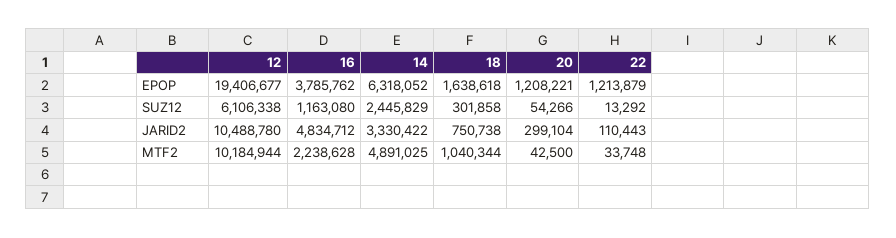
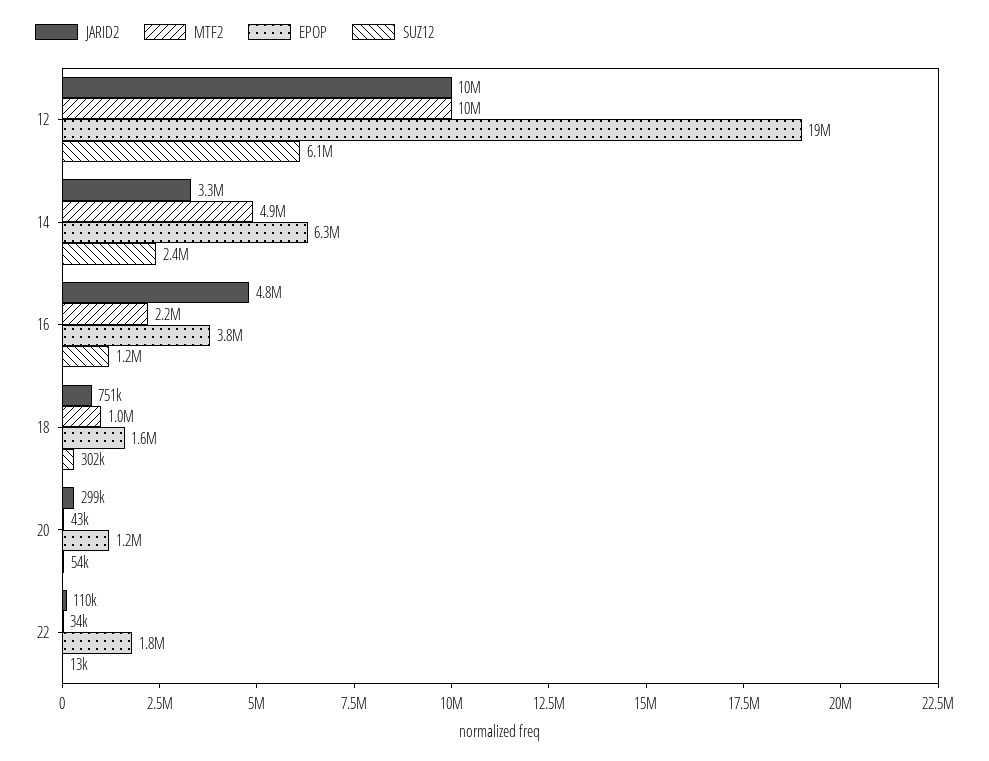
  {
    "EPOP": {
      "12": 19406677,
      "16": 3785762,
      "14": 6318052,
      "18": 1638618,
      "20": 1208221,
-     "22": 1213879
+     "22": 1800000
    },
    "SUZ12": {
      "12": 6106338,
      "16": 1163080,
      "14": 2445829,
      "18": 301858,
      "20": 54266,
      "22": 13292
    },
    "JARID2": {
      "12": 10488780,
      "16": 4834712,
      "14": 3330422,
      "18": 750738,
      "20": 299104,
      "22": 110443
    },
    "MTF2": {
      "12": 10184944,
      "16": 2238628,
      "14": 4891025,
      "18": 1040344,
      "20": 42500,
      "22": 33748
    }
  }

